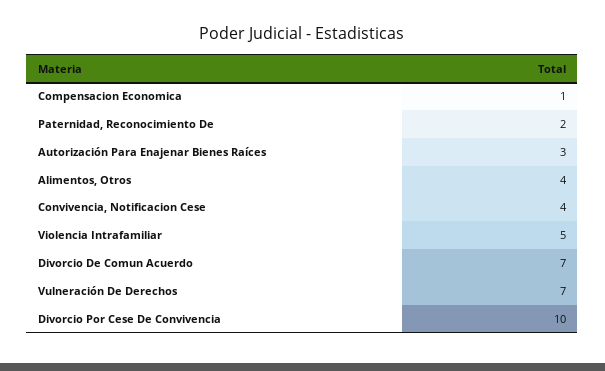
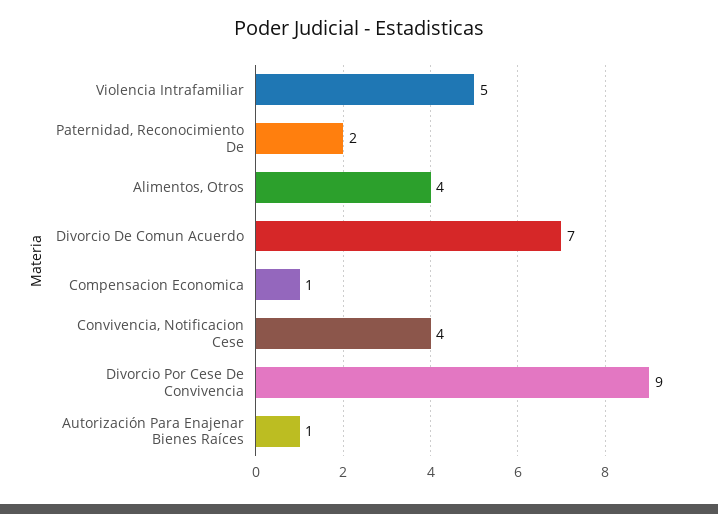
  {
    "Compensacion Economica": 1,
    "Paternidad, Reconocimiento De": 2,
-   "Autorización Para Enajenar Bienes Raíces": 3,
+   "Autorización Para Enajenar Bienes Raíces": 1,
    "Alimentos, Otros": 4,
    "Convivencia, Notificacion Cese": 4,
    "Violencia Intrafamiliar": 5,
    "Divorcio De Comun Acuerdo": 7,
-   "Vulneración De Derechos": 7,
-   "Divorcio Por Cese De Convivencia": 10
+   "Divorcio Por Cese De Convivencia": 9
  }

